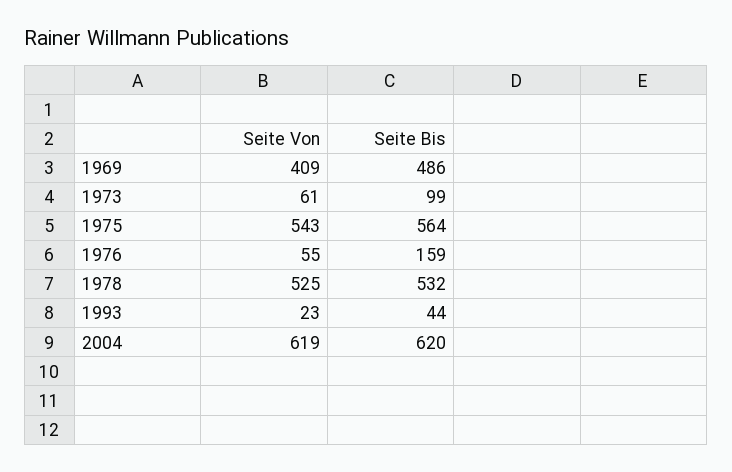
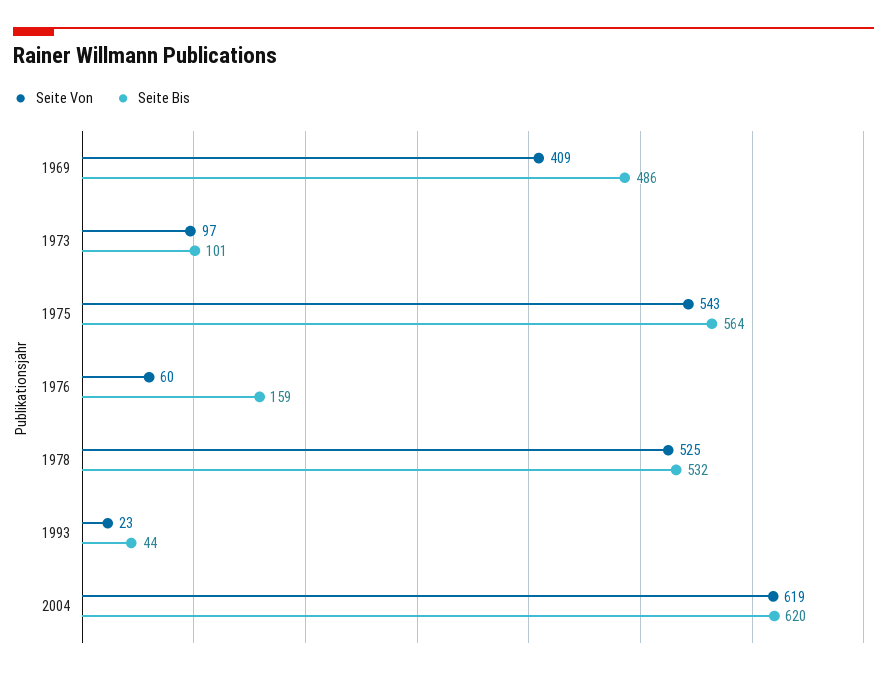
  {
    "Seite Von": {
      "1969": 409,
-     "1973": 61,
+     "1973": 97,
      "1975": 543,
-     "1976": 55,
+     "1976": 60,
      "1978": 525,
      "1993": 23,
      "2004": 619
    },
    "Seite Bis": {
      "1969": 486,
-     "1973": 99,
+     "1973": 101,
      "1975": 564,
      "1976": 159,
      "1978": 532,
      "1993": 44,
      "2004": 620
    }
  }

